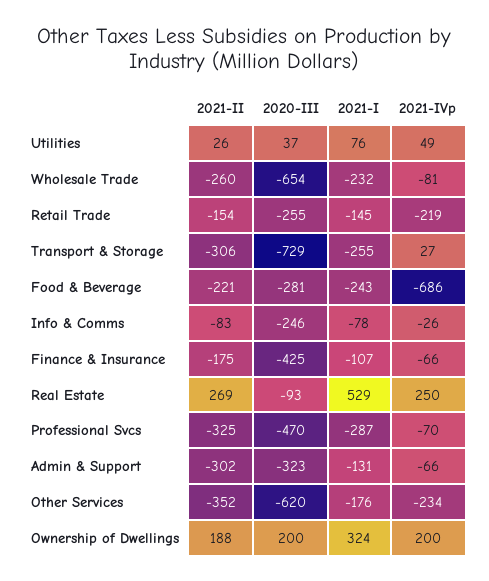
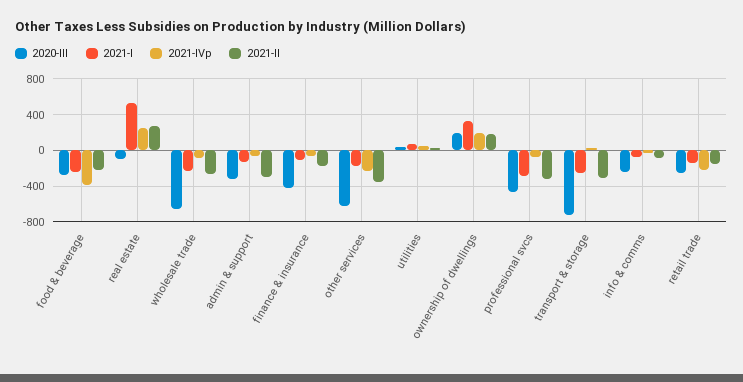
  {
    "2021-II": {
      "Utilities": 26,
      "Wholesale Trade": -260,
      "Retail Trade": -154,
      "Transport & Storage": -306,
      "Food & Beverage": -221,
      "Info & Comms": -83,
      "Finance & Insurance": -175,
      "Real Estate": 269,
      "Professional Svcs": -325,
      "Admin & Support": -302,
      "Other Services": -352,
      "Ownership of Dwellings": 188
    },
    "2020-III": {
      "Utilities": 37,
      "Wholesale Trade": -654,
      "Retail Trade": -255,
      "Transport & Storage": -729,
      "Food & Beverage": -281,
      "Info & Comms": -246,
      "Finance & Insurance": -425,
      "Real Estate": -93,
      "Professional Svcs": -470,
      "Admin & Support": -323,
      "Other Services": -620,
      "Ownership of Dwellings": 200
    },
    "2021-I": {
      "Utilities": 76,
      "Wholesale Trade": -232,
      "Retail Trade": -145,
      "Transport & Storage": -255,
      "Food & Beverage": -243,
      "Info & Comms": -78,
      "Finance & Insurance": -107,
      "Real Estate": 529,
      "Professional Svcs": -287,
      "Admin & Support": -131,
      "Other Services": -176,
      "Ownership of Dwellings": 324
    },
    "2021-IVp": {
      "Utilities": 49,
      "Wholesale Trade": -81,
      "Retail Trade": -219,
      "Transport & Storage": 27,
-     "Food & Beverage": -686,
+     "Food & Beverage": -400,
      "Info & Comms": -26,
      "Finance & Insurance": -66,
      "Real Estate": 250,
      "Professional Svcs": -70,
      "Admin & Support": -66,
      "Other Services": -234,
      "Ownership of Dwellings": 200
    }
  }

